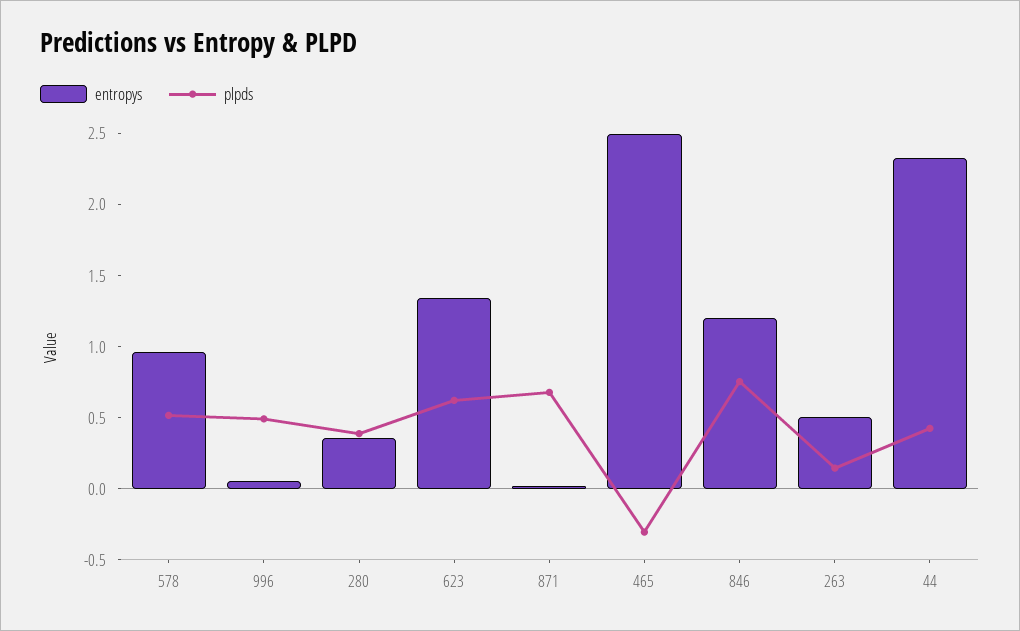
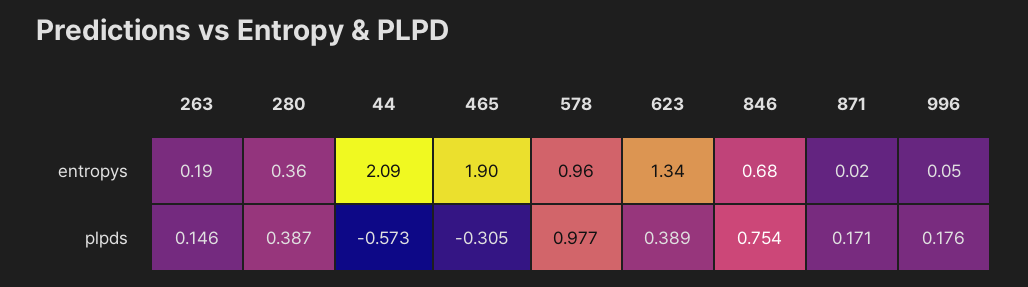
  {
    "entropys": {
      "578": 0.96,
      "996": 0.05,
      "280": 0.36,
      "623": 1.34,
      "871": 0.02,
-     "465": 2.5,
+     "465": 1.9,
-     "846": 1.2,
+     "846": 0.68,
-     "263": 0.5,
+     "263": 0.19,
-     "44": 2.3
+     "44": 2.09
    },
    "plpds": {
-     "578": 0.5,
+     "578": 0.977,
-     "996": 0.5,
+     "996": 0.176,
      "280": 0.387,
-     "623": 0.6,
+     "623": 0.389,
-     "871": 0.7,
+     "871": 0.171,
      "465": -0.305,
      "846": 0.754,
      "263": 0.146,
-     "44": 0.4
+     "44": -0.573
    }
  }

